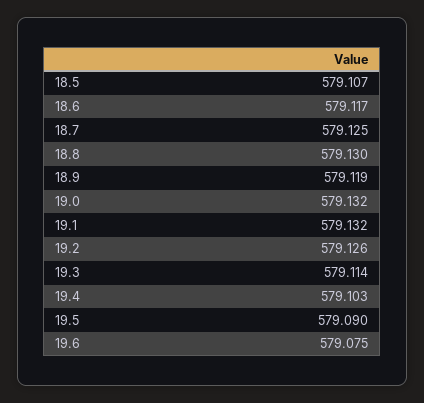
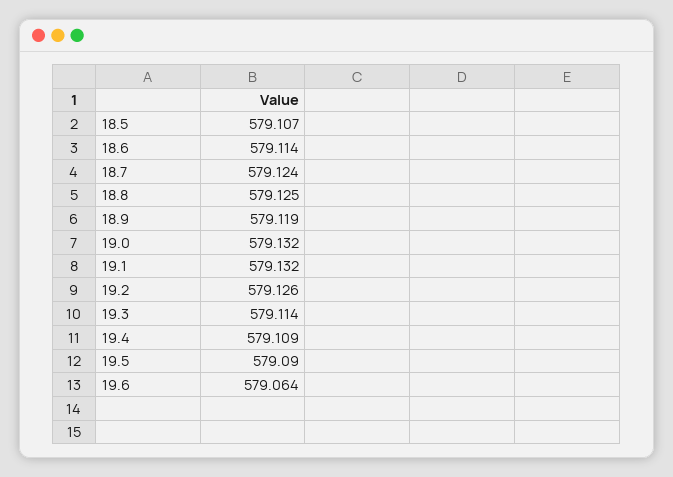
  {
    "18.5": 579.107,
-   "18.6": 579.117,
+   "18.6": 579.114,
-   "18.7": 579.125,
+   "18.7": 579.124,
-   "18.8": 579.13,
+   "18.8": 579.125,
    "18.9": 579.119,
    "19.0": 579.132,
    "19.1": 579.132,
    "19.2": 579.126,
    "19.3": 579.114,
-   "19.4": 579.103,
+   "19.4": 579.109,
    "19.5": 579.09,
-   "19.6": 579.075
+   "19.6": 579.064
  }

